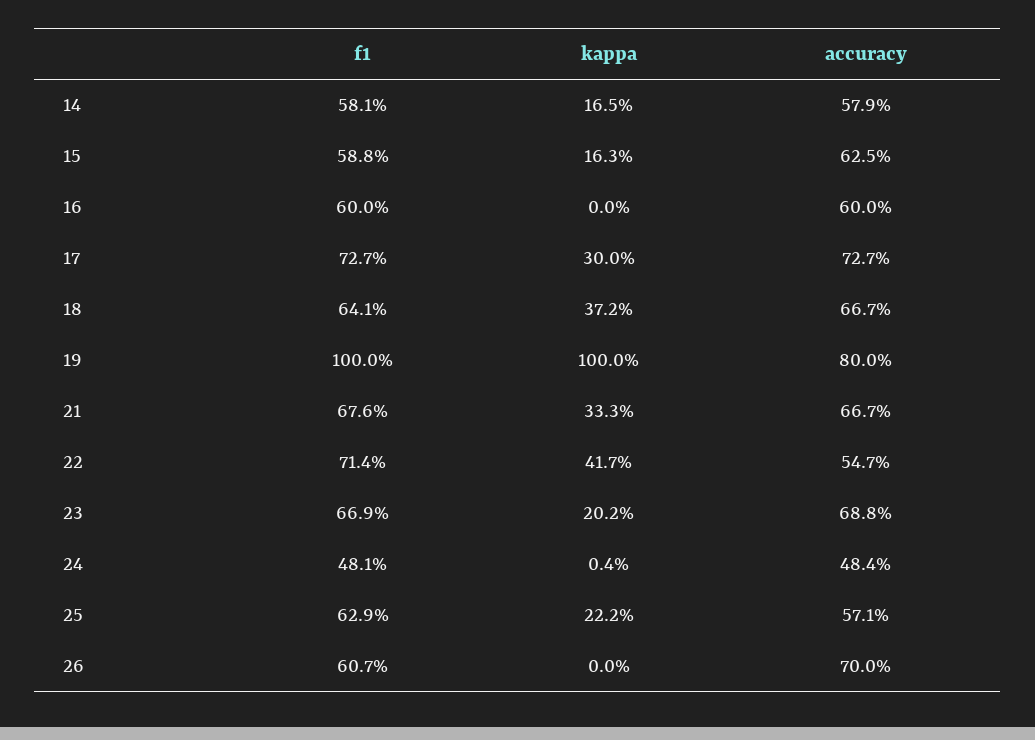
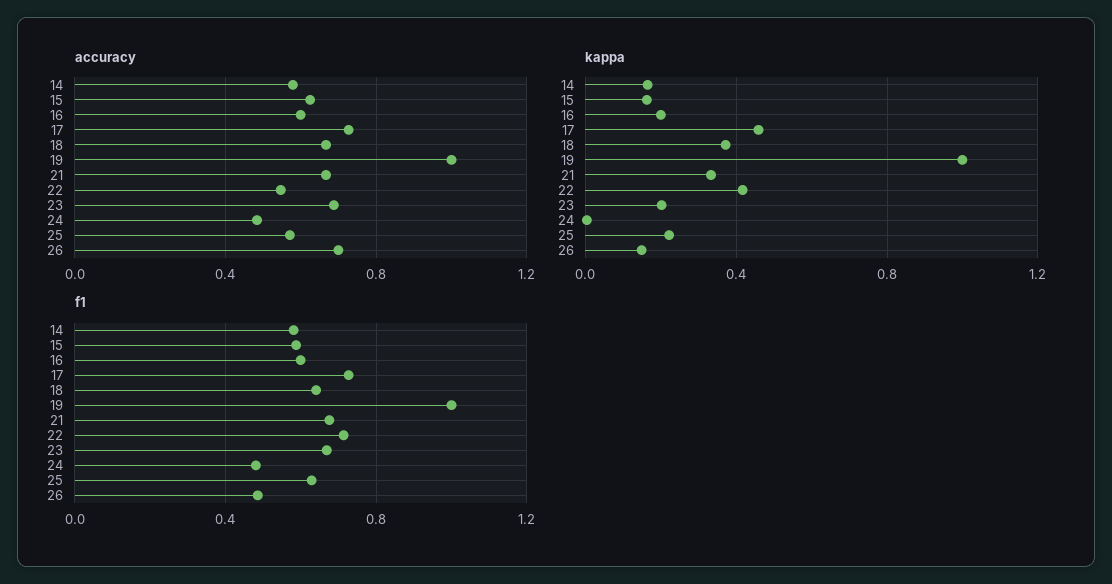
  {
    "f1": {
      "14": 0.581,
      "15": 0.588,
      "16": 0.6,
      "17": 0.727,
      "18": 0.641,
      "19": 1,
      "21": 0.676,
      "22": 0.714,
      "23": 0.669,
      "24": 0.481,
      "25": 0.629,
-     "26": 0.607
+     "26": 0.5
    },
    "kappa": {
      "14": 0.165,
      "15": 0.163,
-     "16": 0,
+     "16": 0.2,
-     "17": 0.3,
+     "17": 0.45,
      "18": 0.372,
      "19": 1,
      "21": 0.333,
      "22": 0.417,
      "23": 0.202,
      "24": 0.004,
      "25": 0.222,
-     "26": 0
+     "26": 0.15
    },
    "accuracy": {
      "14": 0.579,
      "15": 0.625,
      "16": 0.6,
      "17": 0.727,
      "18": 0.667,
-     "19": 0.8,
+     "19": 1,
      "21": 0.667,
      "22": 0.547,
      "23": 0.688,
      "24": 0.484,
      "25": 0.571,
      "26": 0.7
    }
  }

